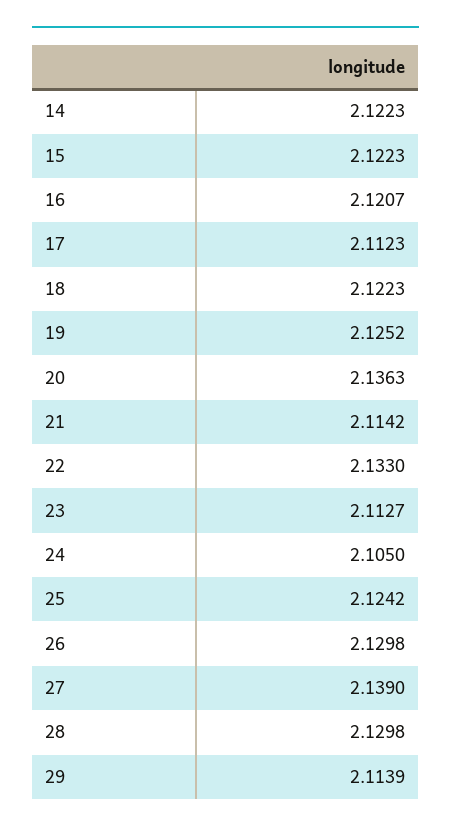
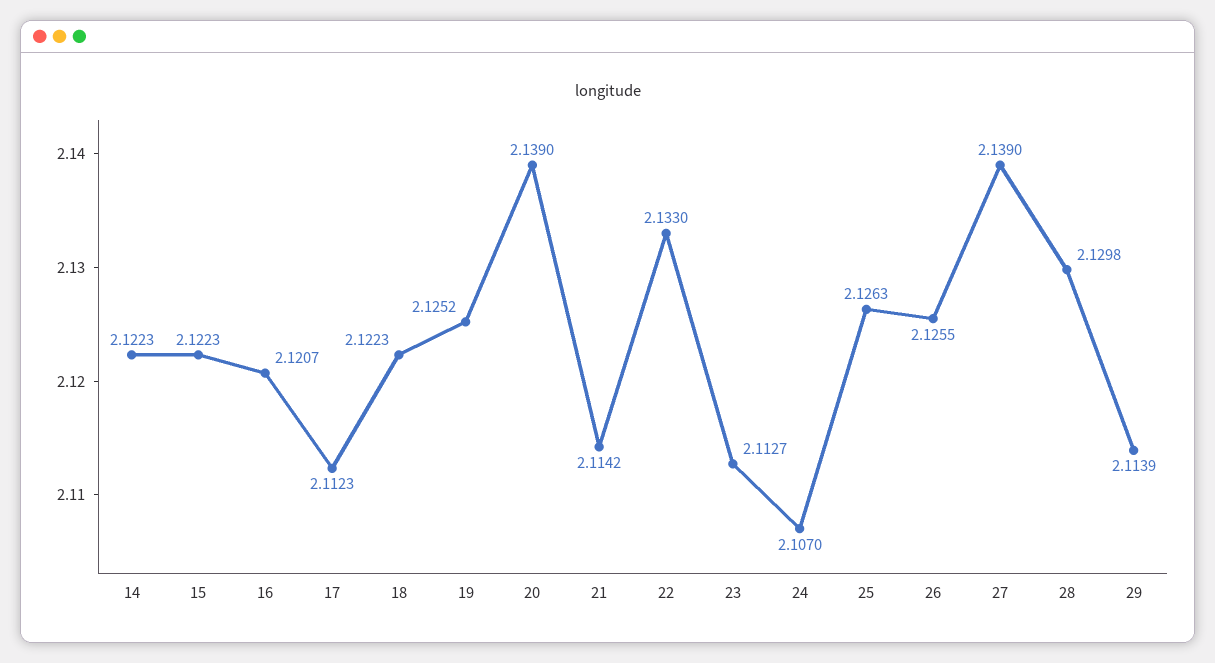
  {
    "14": 2.1223,
    "15": 2.1223,
    "16": 2.1207,
    "17": 2.1123,
    "18": 2.1223,
    "19": 2.1252,
-   "20": 2.1363,
+   "20": 2.139,
    "21": 2.1142,
    "22": 2.133,
    "23": 2.1127,
-   "24": 2.105,
+   "24": 2.107,
-   "25": 2.1242,
+   "25": 2.1263,
-   "26": 2.1298,
+   "26": 2.1255,
    "27": 2.139,
    "28": 2.1298,
    "29": 2.1139
  }

